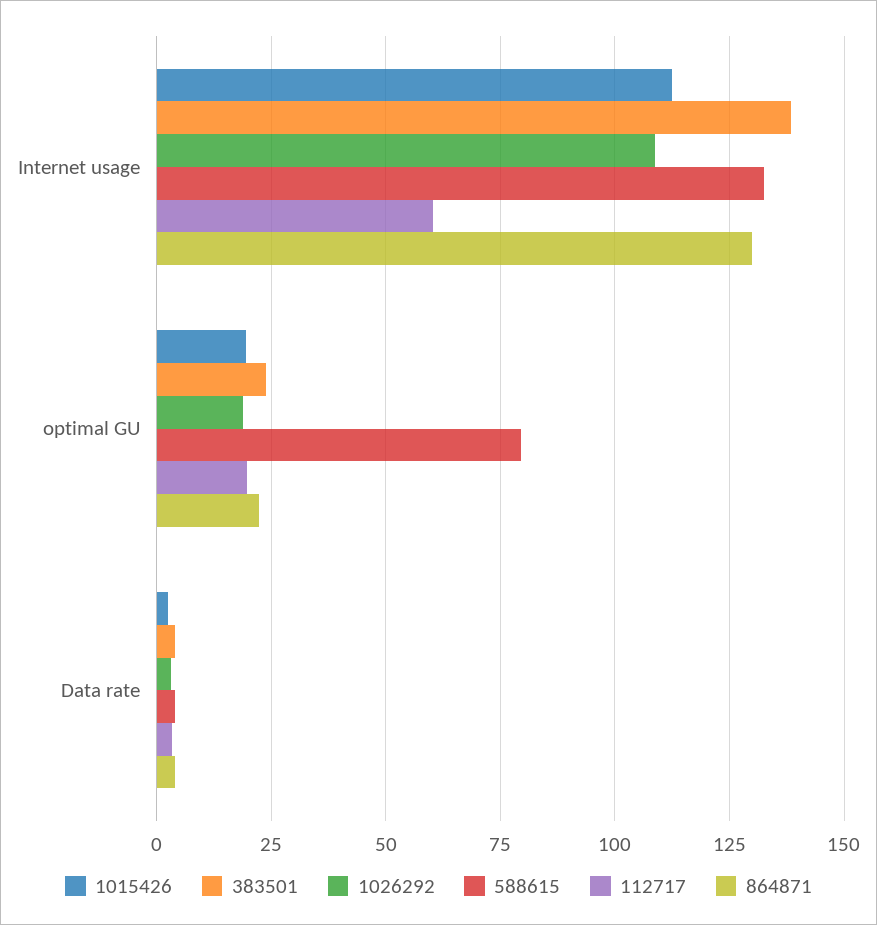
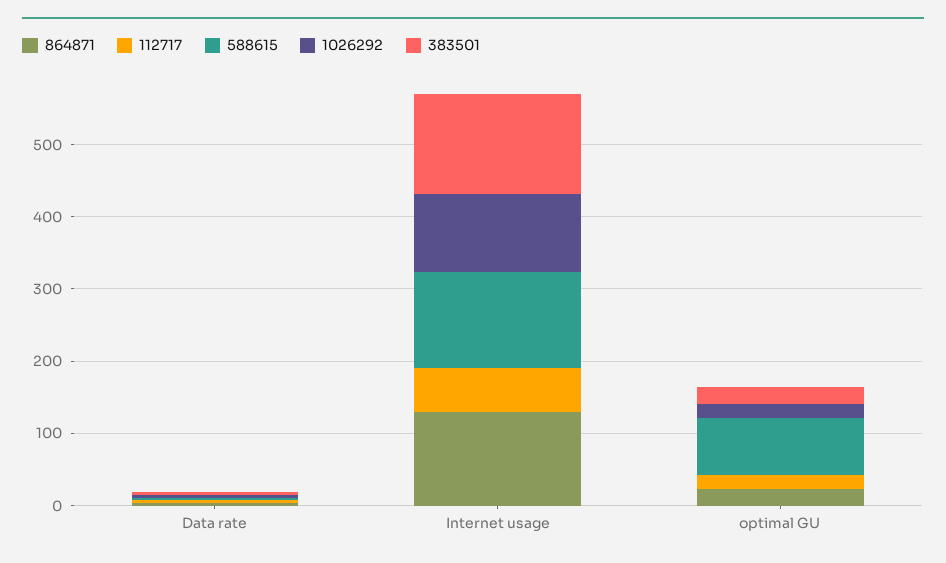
  {
-   "1015426": {
-     "Internet usage": 112.5,
-     "optimal GU": 20,
-     "Data rate": 2.5
-   },
    "383501": {
      "Internet usage": 137.5,
      "optimal GU": 25,
      "Data rate": 5
    },
    "1026292": {
      "Internet usage": 107.5,
      "optimal GU": 20,
      "Data rate": 2.5
    },
    "588615": {
      "Internet usage": 132.5,
      "optimal GU": 80,
      "Data rate": 5
    },
    "112717": {
      "Internet usage": 60,
      "optimal GU": 20,
      "Data rate": 2.5
    },
    "864871": {
      "Internet usage": 130,
      "optimal GU": 22.5,
      "Data rate": 5
    }
  }

